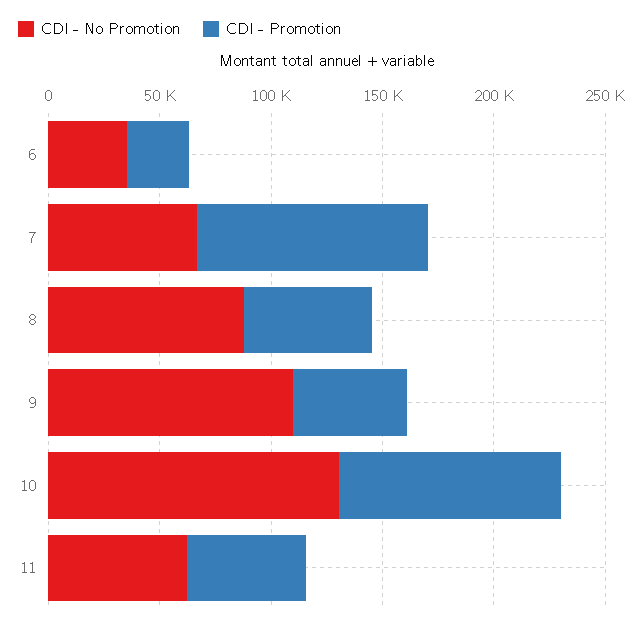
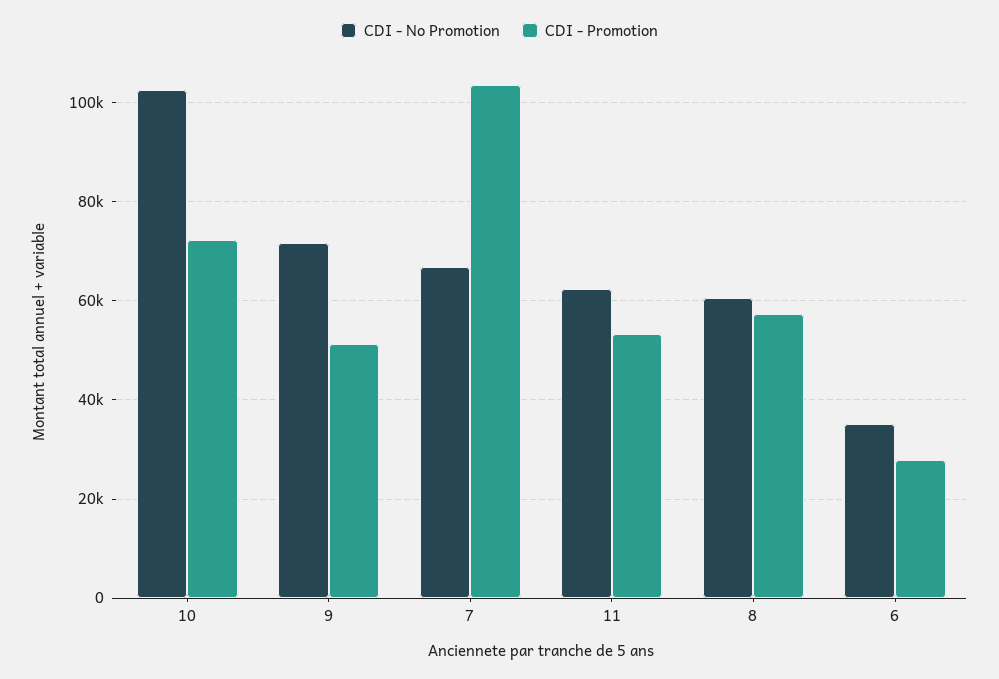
  {
    "CDI - No Promotion": {
      "6": 36000,
      "7": 66000,
-     "8": 90000,
+     "8": 60000,
-     "9": 110000,
+     "9": 72000,
-     "10": 130000,
+     "10": 102000,
      "11": 62000
    },
    "CDI - Promotion": {
      "6": 28000,
      "7": 104000,
      "8": 58000,
      "9": 52000,
-     "10": 100000,
+     "10": 72000,
      "11": 54000
    }
  }

